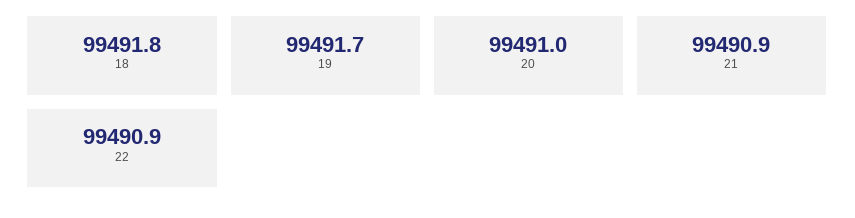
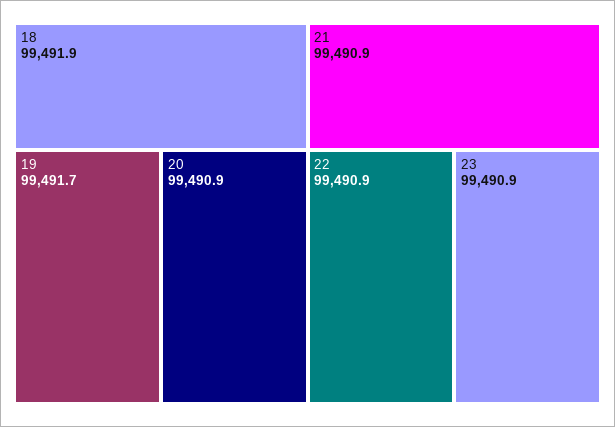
  {
-   "18": 99491.8,
+   "18": 99491.9,
    "19": 99491.7,
-   "20": 99491,
+   "20": 99490.9,
    "21": 99490.9,
-   "22": 99490.9
+   "22": 99490.9,
+   "23": 99490.9
  }

